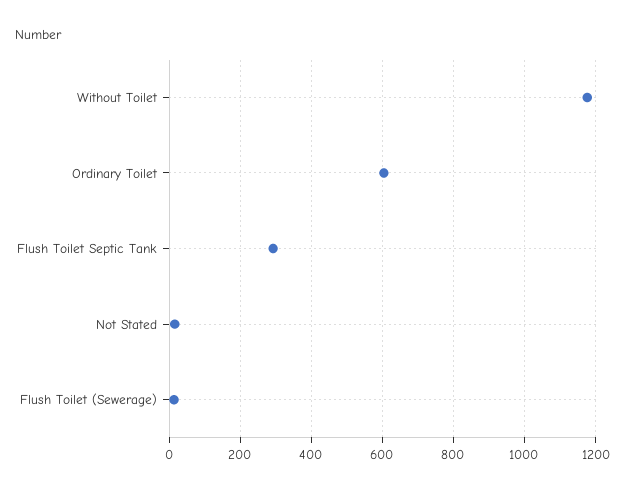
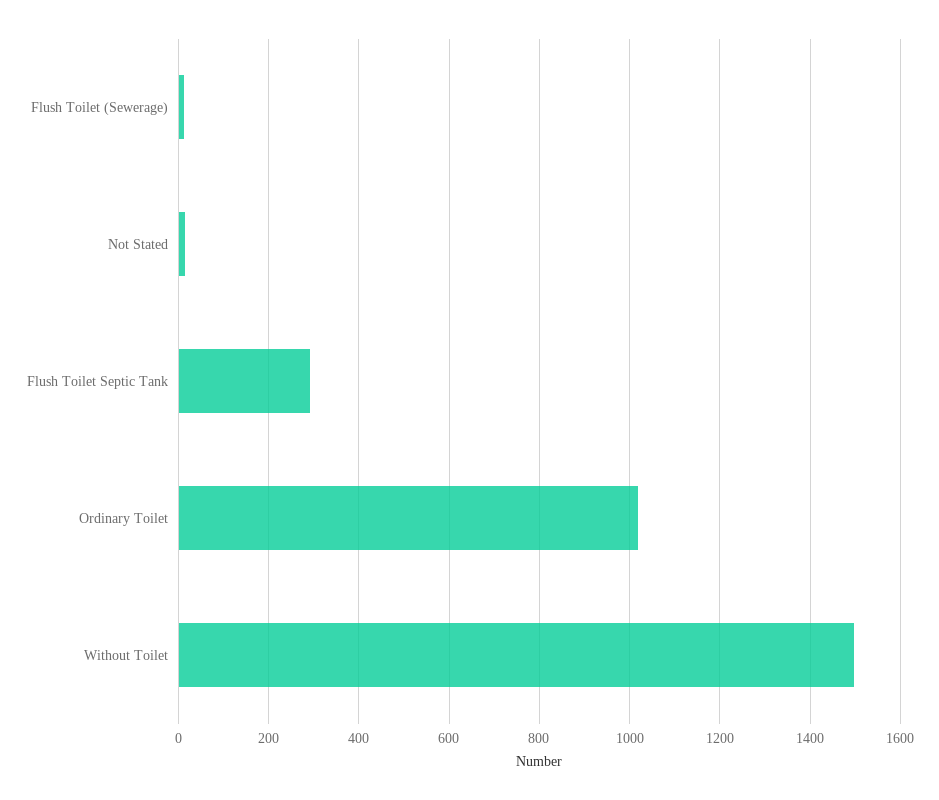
  {
-   "Without Toilet": 1180,
+   "Without Toilet": 1500,
-   "Ordinary Toilet": 600,
+   "Ordinary Toilet": 1020,
    "Flush Toilet Septic Tank": 300,
    "Not Stated": 20,
    "Flush Toilet (Sewerage)": 20
  }

